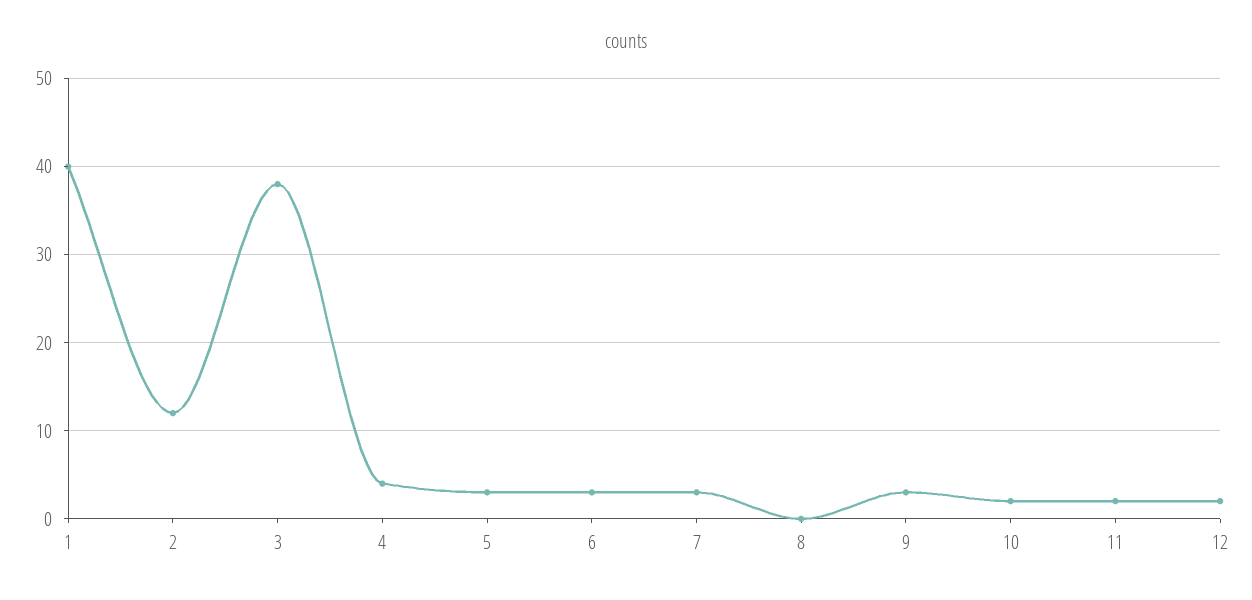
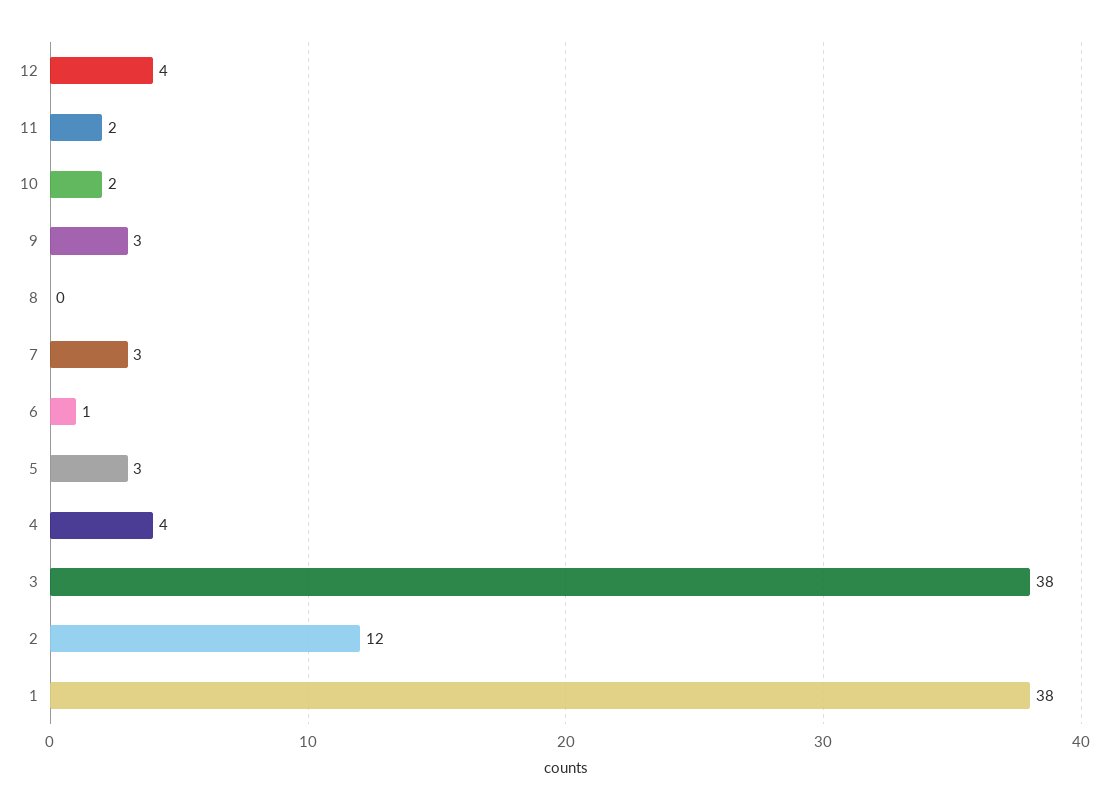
  {
-   "1": 40,
+   "1": 38,
    "2": 12,
    "3": 38,
    "4": 4,
    "5": 3,
-   "6": 3,
+   "6": 1,
    "7": 3,
    "8": 0,
    "9": 3,
    "10": 2,
    "11": 2,
-   "12": 2
+   "12": 4
  }

